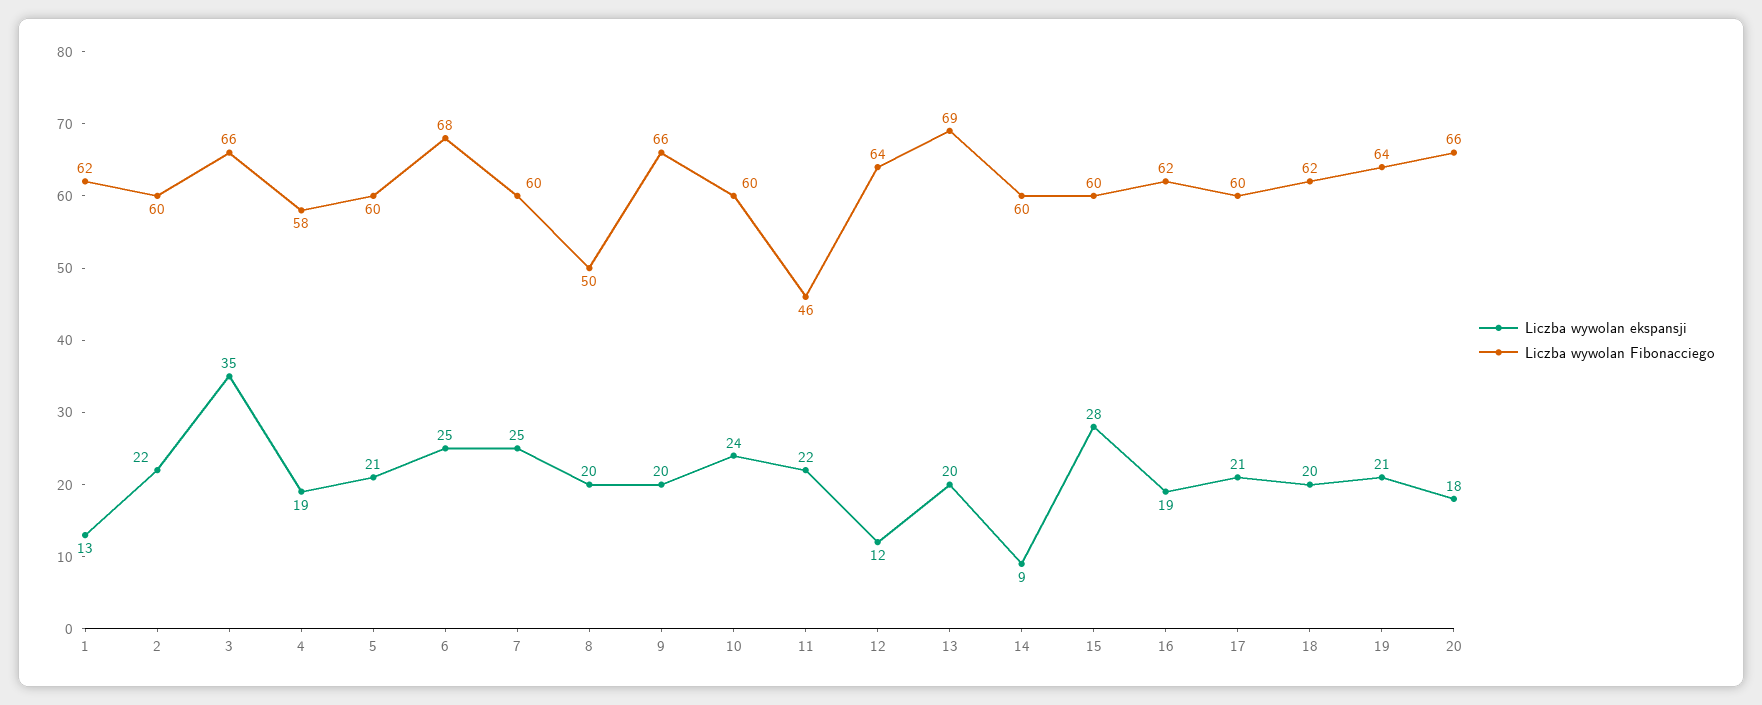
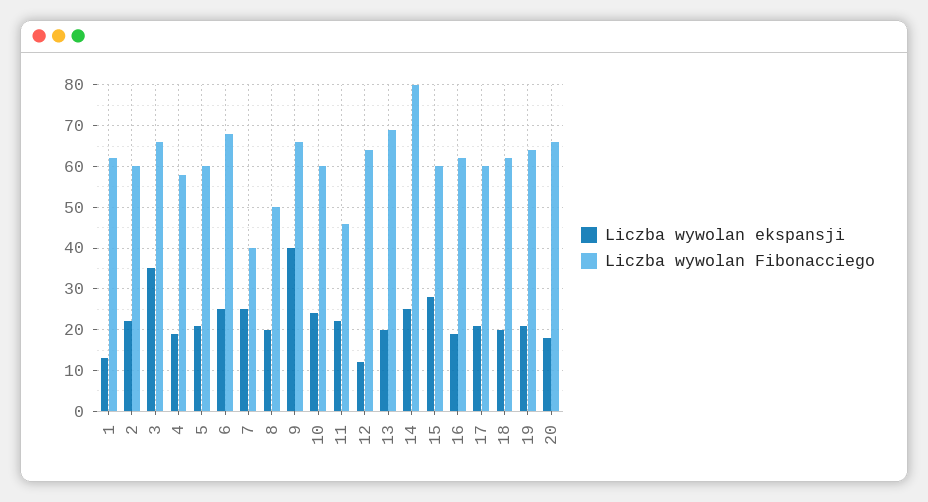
  {
    "Liczba wywolan ekspansji": {
      "1": 13,
      "2": 22,
      "3": 35,
      "4": 19,
      "5": 21,
      "6": 25,
      "7": 25,
      "8": 20,
-     "9": 20,
+     "9": 40,
      "10": 24,
      "11": 22,
      "12": 12,
      "13": 20,
-     "14": 9,
+     "14": 25,
      "15": 28,
      "16": 19,
      "17": 21,
      "18": 20,
      "19": 21,
      "20": 18
    },
    "Liczba wywolan Fibonacciego": {
      "1": 62,
      "2": 60,
      "3": 66,
      "4": 58,
      "5": 60,
      "6": 68,
-     "7": 60,
+     "7": 40,
      "8": 50,
      "9": 66,
      "10": 60,
      "11": 46,
      "12": 64,
      "13": 69,
-     "14": 60,
+     "14": 80,
      "15": 60,
      "16": 62,
      "17": 60,
      "18": 62,
      "19": 64,
      "20": 66
    }
  }

